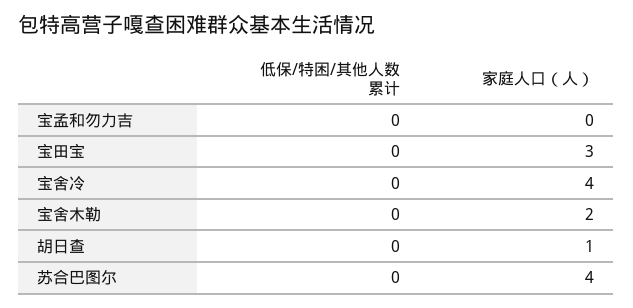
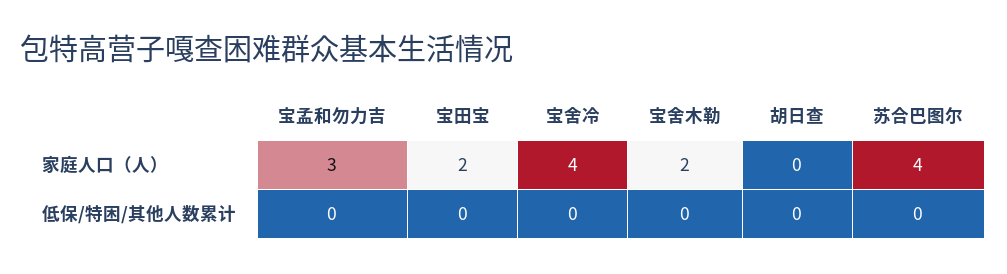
  {
    "低保/特困/其他人数累计": {
      "宝孟和勿力吉": 0,
      "宝田宝": 0,
      "宝舍冷": 0,
      "宝舍木勒": 0,
      "胡日查": 0,
      "苏合巴图尔": 0
    },
    "家庭人口（人）": {
-     "宝孟和勿力吉": 0,
+     "宝孟和勿力吉": 3,
-     "宝田宝": 3,
+     "宝田宝": 2,
      "宝舍冷": 4,
      "宝舍木勒": 2,
-     "胡日查": 1,
+     "胡日查": 0,
      "苏合巴图尔": 4
    }
  }

